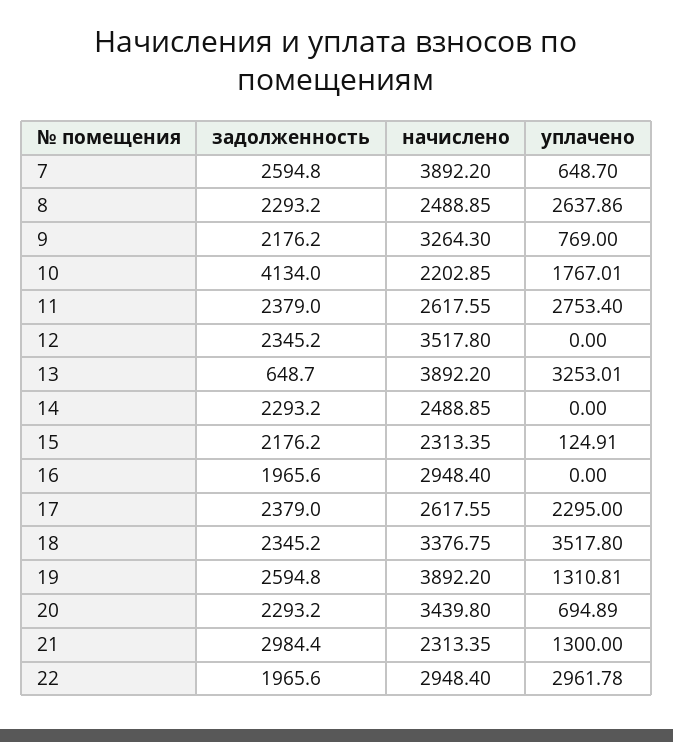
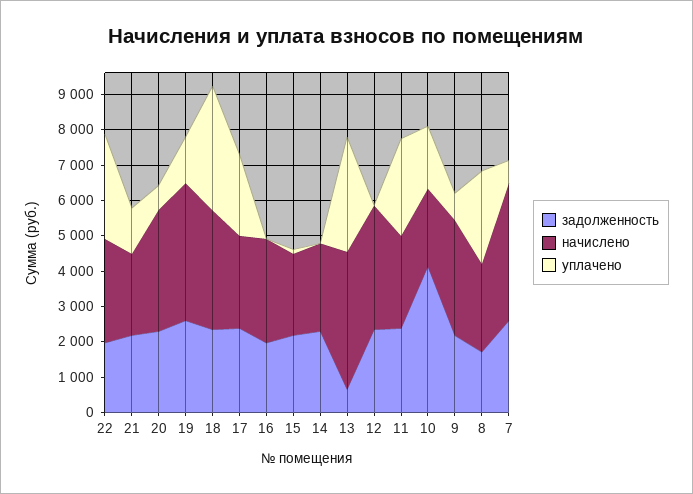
  {
    "задолженность": {
      "7": 2594.8,
-     "8": 2293.2,
+     "8": 1750,
      "9": 2176.2,
      "10": 4134,
      "11": 2379,
      "12": 2345.2,
      "13": 648.7,
      "14": 2293.2,
      "15": 2176.2,
      "16": 1965.6,
      "17": 2379,
      "18": 2345.2,
      "19": 2594.8,
      "20": 2293.2,
-     "21": 2984.4,
+     "21": 2250,
      "22": 1965.6
    },
    "начислено": {
      "7": 3892.2,
      "8": 2488.85,
      "9": 3264.3,
      "10": 2202.85,
      "11": 2617.55,
      "12": 3517.8,
      "13": 3892.2,
      "14": 2488.85,
      "15": 2313.35,
      "16": 2948.4,
      "17": 2617.55,
      "18": 3376.75,
      "19": 3892.2,
      "20": 3439.8,
      "21": 2313.35,
      "22": 2948.4
    },
    "уплачено": {
      "7": 648.7,
      "8": 2637.86,
      "9": 769,
      "10": 1767.01,
      "11": 2753.4,
      "12": 0,
      "13": 3253.01,
      "14": 0,
      "15": 124.91,
      "16": 0,
      "17": 2295,
      "18": 3517.8,
      "19": 1310.81,
      "20": 694.89,
      "21": 1300,
      "22": 2961.78
    }
  }

